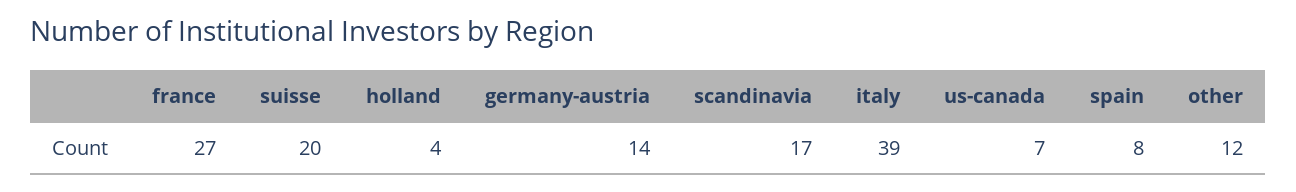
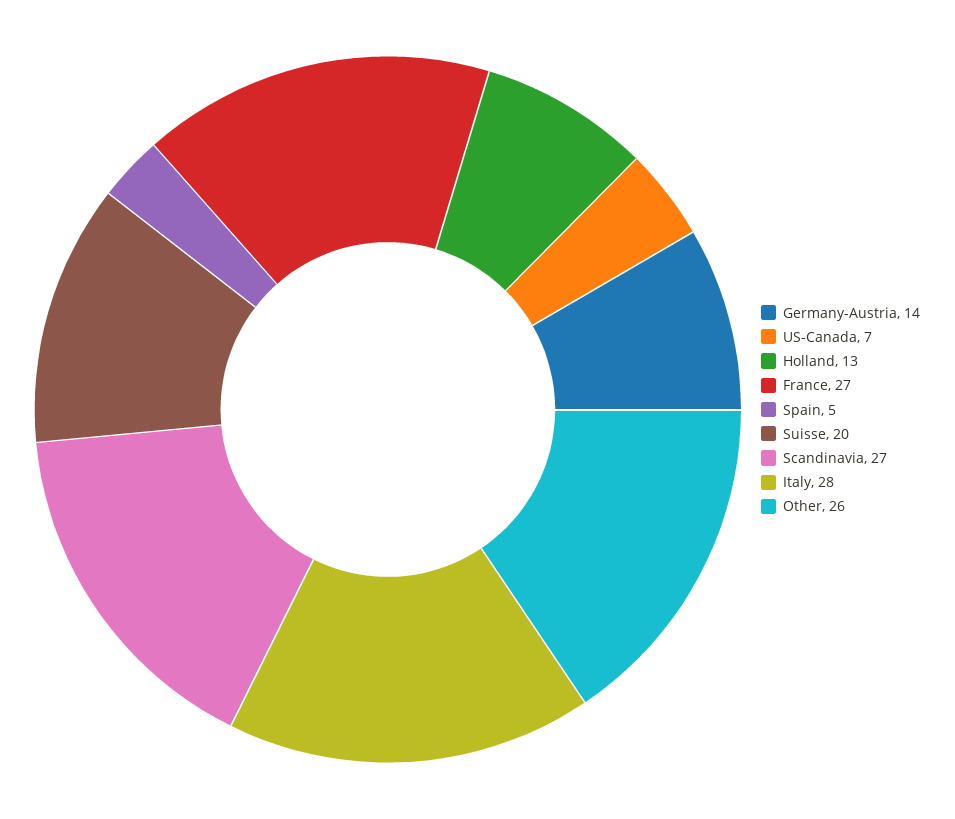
  {
    "france": 27,
    "suisse": 20,
-   "holland": 4,
+   "holland": 13,
    "germany-austria": 14,
-   "scandinavia": 17,
+   "scandinavia": 27,
-   "italy": 39,
+   "italy": 28,
    "us-canada": 7,
-   "spain": 8,
+   "spain": 5,
-   "other": 12
+   "other": 26
  }

